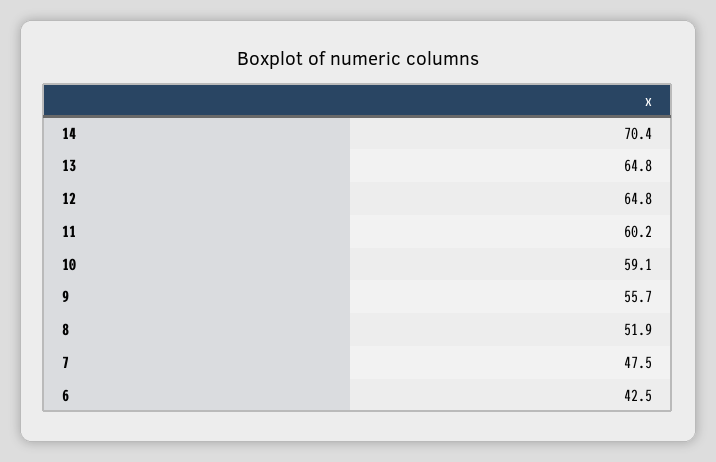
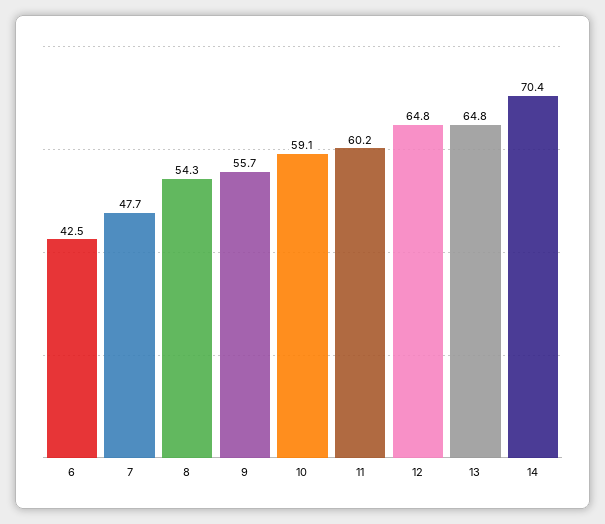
  {
    "14": 70.4,
    "13": 64.8,
    "12": 64.8,
    "11": 60.2,
    "10": 59.1,
    "9": 55.7,
-   "8": 51.9,
+   "8": 54.3,
-   "7": 47.5,
+   "7": 47.7,
    "6": 42.5
  }

